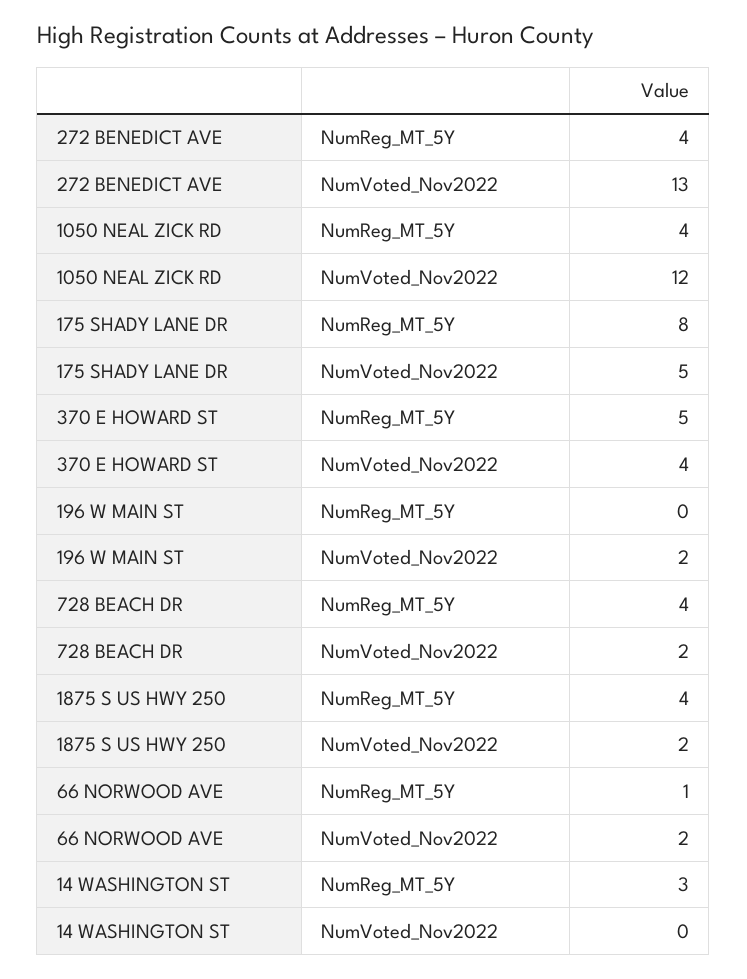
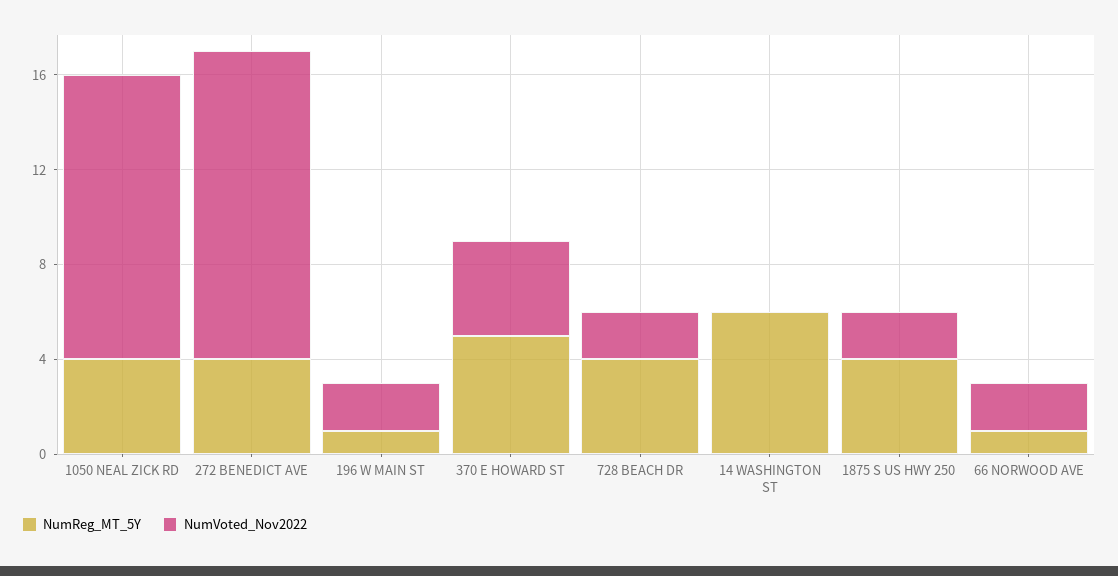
  {
    "NumReg_MT_5Y": {
      "272 BENEDICT AVE": 4,
      "1050 NEAL ZICK RD": 4,
-     "175 SHADY LANE DR": 8,
      "370 E HOWARD ST": 5,
-     "196 W MAIN ST": 0,
+     "196 W MAIN ST": 1,
      "728 BEACH DR": 4,
      "1875 S US HWY 250": 4,
      "66 NORWOOD AVE": 1,
-     "14 WASHINGTON ST": 3
+     "14 WASHINGTON ST": 6
    },
    "NumVoted_Nov2022": {
      "272 BENEDICT AVE": 13,
      "1050 NEAL ZICK RD": 12,
-     "175 SHADY LANE DR": 5,
      "370 E HOWARD ST": 4,
      "196 W MAIN ST": 2,
      "728 BEACH DR": 2,
      "1875 S US HWY 250": 2,
      "66 NORWOOD AVE": 2,
      "14 WASHINGTON ST": 0
    }
  }

